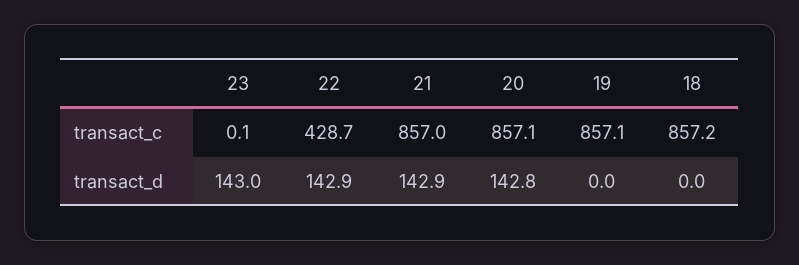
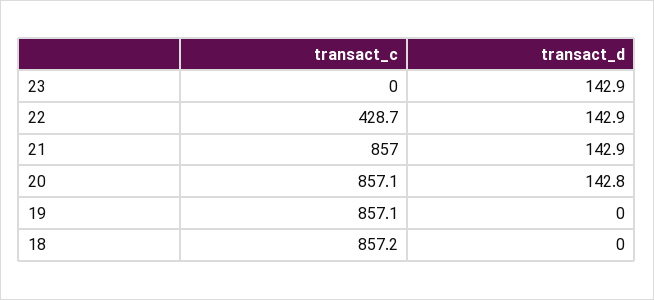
  {
    "23": {
-     "transact_c": 0.1,
+     "transact_c": 0,
-     "transact_d": 143
+     "transact_d": 142.9
    },
    "22": {
      "transact_c": 428.7,
      "transact_d": 142.9
    },
    "21": {
      "transact_c": 857,
      "transact_d": 142.9
    },
    "20": {
      "transact_c": 857.1,
      "transact_d": 142.8
    },
    "19": {
      "transact_c": 857.1,
      "transact_d": 0
    },
    "18": {
      "transact_c": 857.2,
      "transact_d": 0
    }
  }

